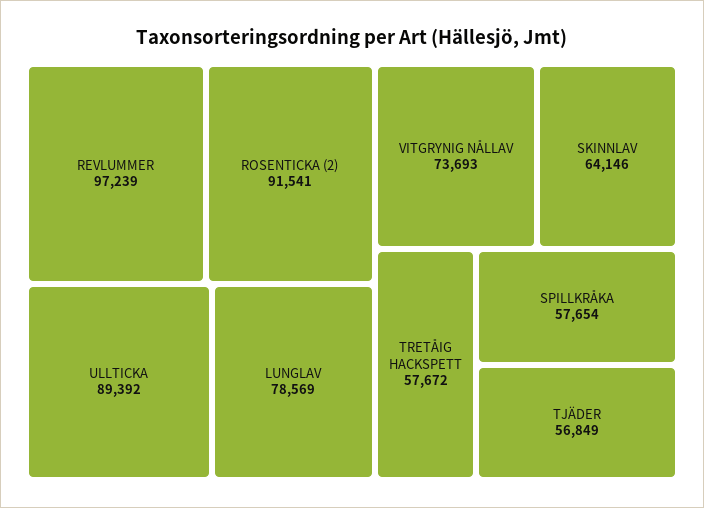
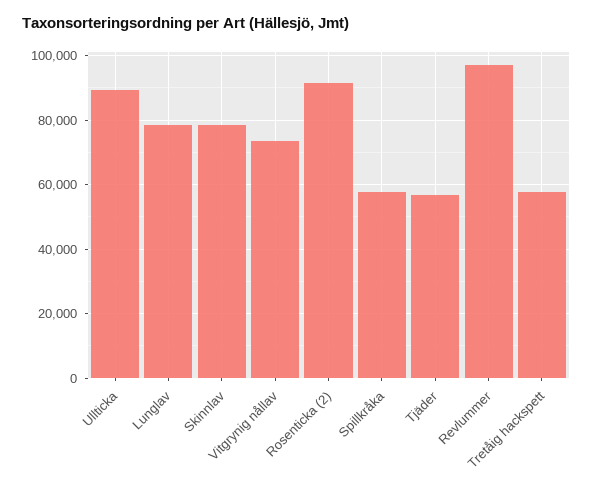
  {
    "REVLUMMER": 97239,
    "ROSENTICKA (2)": 91541,
    "ULLTICKA": 89392,
    "LUNGLAV": 78569,
    "VITGRYNIG NÅLLAV": 73693,
-   "SKINNLAV": 64146,
+   "SKINNLAV": 78000,
    "TRETÅIG HACKSPETT": 57672,
    "SPILLKRÅKA": 57654,
    "TJÄDER": 56849
  }

